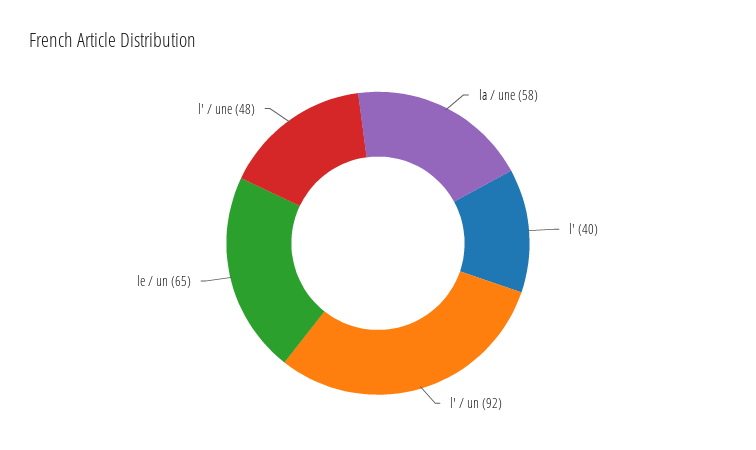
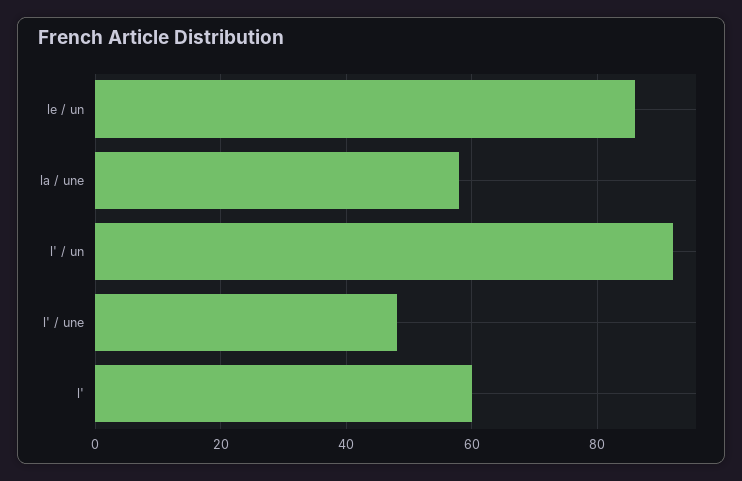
  {
    "la / une": 58,
-   "l'": 40,
+   "l'": 60,
    "l' / un": 92,
-   "le / un": 65,
+   "le / un": 85,
    "l' / une": 48
  }

